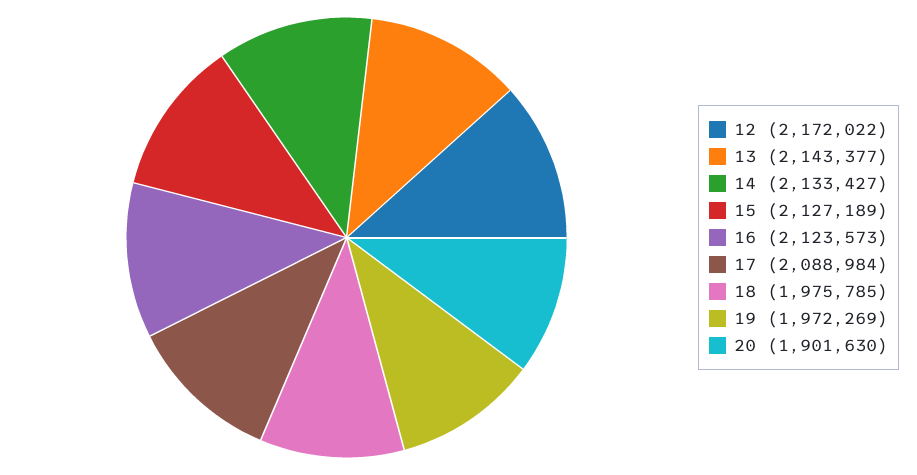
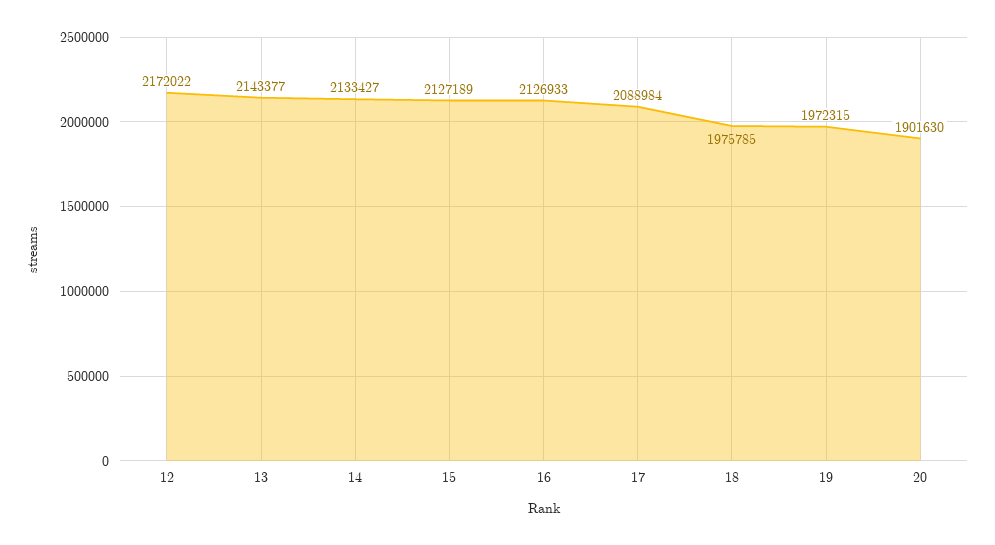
  {
    "12": 2172022,
    "13": 2143377,
    "14": 2133427,
    "15": 2127189,
-   "16": 2123573,
+   "16": 2126933,
    "17": 2088984,
    "18": 1975785,
-   "19": 1972269,
+   "19": 1972315,
    "20": 1901630
  }

